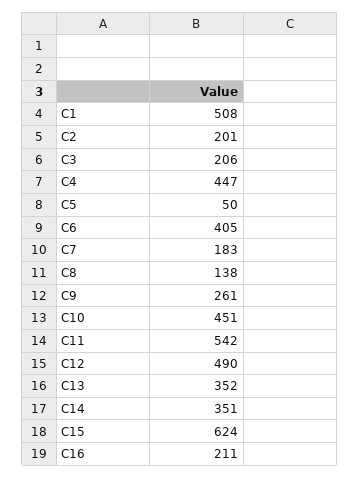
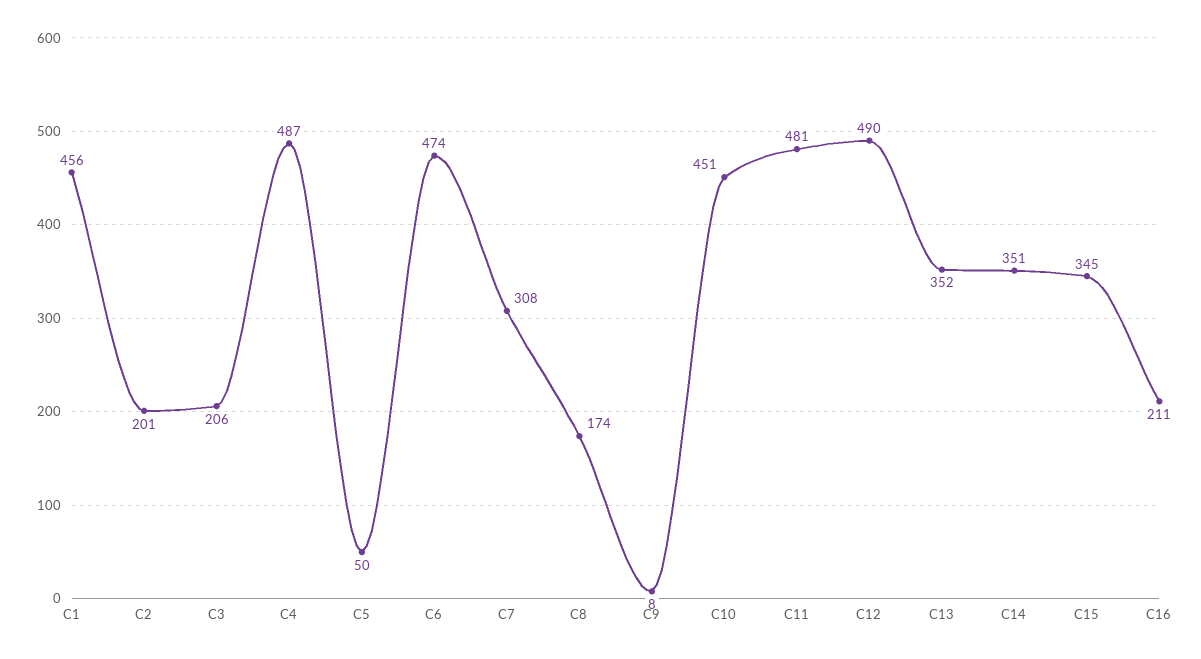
  {
-   "C1": 508,
+   "C1": 456,
    "C2": 201,
    "C3": 206,
-   "C4": 447,
+   "C4": 487,
    "C5": 50,
-   "C6": 405,
+   "C6": 474,
-   "C7": 183,
+   "C7": 308,
-   "C8": 138,
+   "C8": 174,
-   "C9": 261,
+   "C9": 8,
    "C10": 451,
-   "C11": 542,
+   "C11": 481,
    "C12": 490,
    "C13": 352,
    "C14": 351,
-   "C15": 624,
+   "C15": 345,
    "C16": 211
  }

